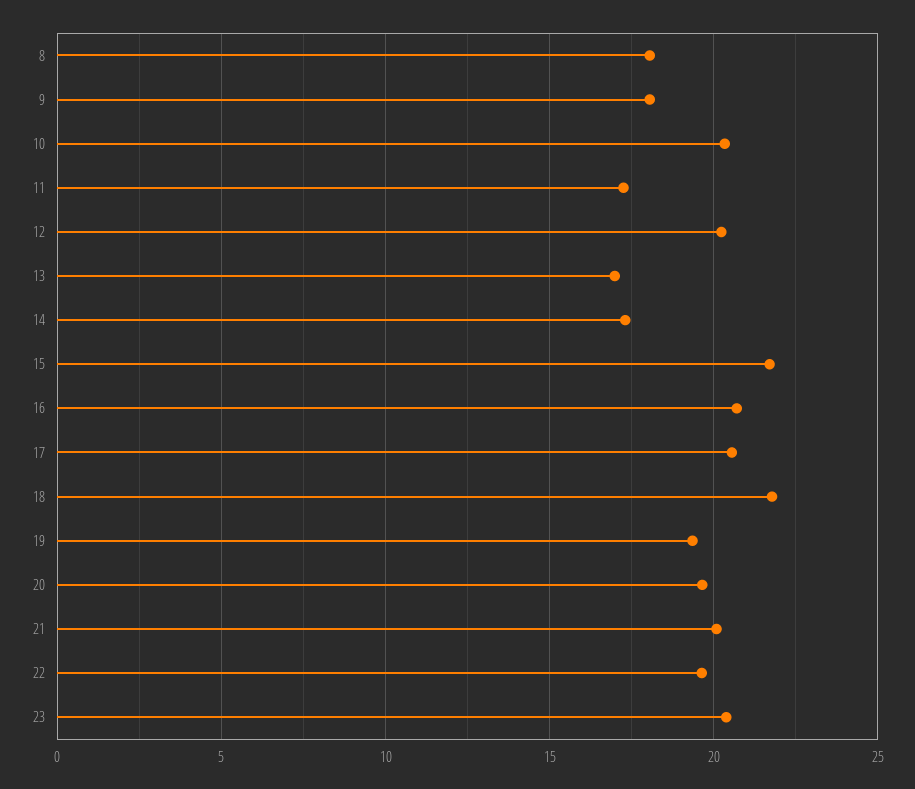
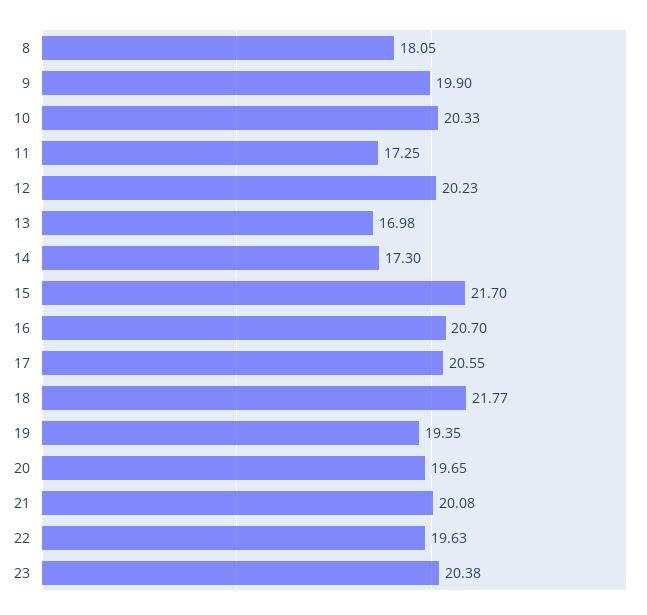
  {
    "8": 18.05,
-   "9": 18,
+   "9": 19.9,
    "10": 20.33,
    "11": 17.25,
    "12": 20.23,
    "13": 16.98,
    "14": 17.3,
    "15": 21.7,
    "16": 20.7,
    "17": 20.55,
    "18": 21.77,
    "19": 19.35,
    "20": 19.65,
    "21": 20.08,
    "22": 19.63,
    "23": 20.38
  }

